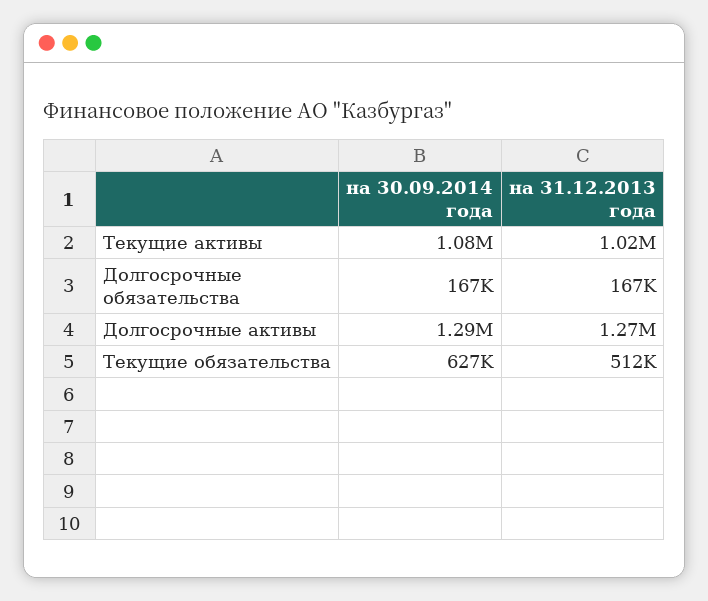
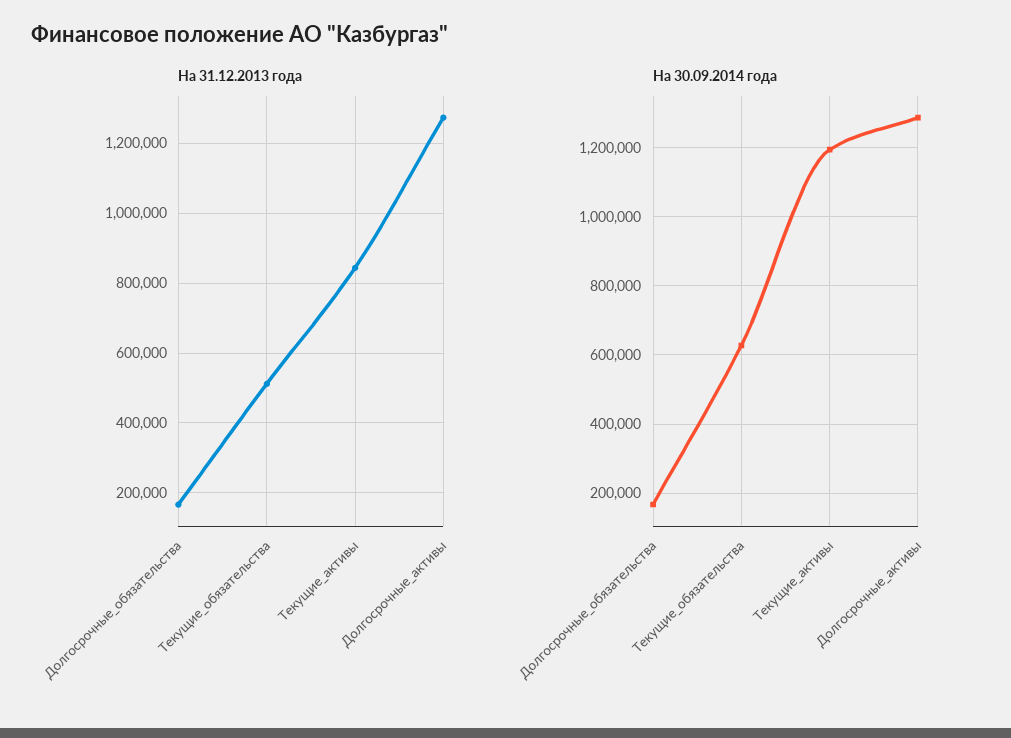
  {
    "на 30.09.2014 года": {
-     "Текущие активы": 1080000,
+     "Текущие активы": 1200000,
      "Долгосрочные обязательства": 167000,
      "Долгосрочные активы": 1290000,
      "Текущие обязательства": 627000
    },
    "на 31.12.2013 года": {
-     "Текущие активы": 1020000,
+     "Текущие активы": 840000,
      "Долгосрочные обязательства": 167000,
      "Долгосрочные активы": 1270000,
      "Текущие обязательства": 512000
    }
  }

